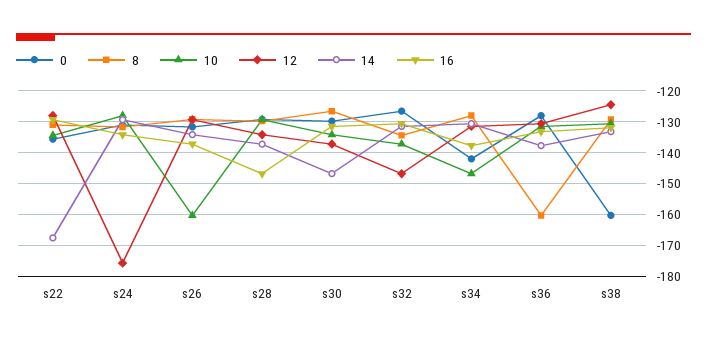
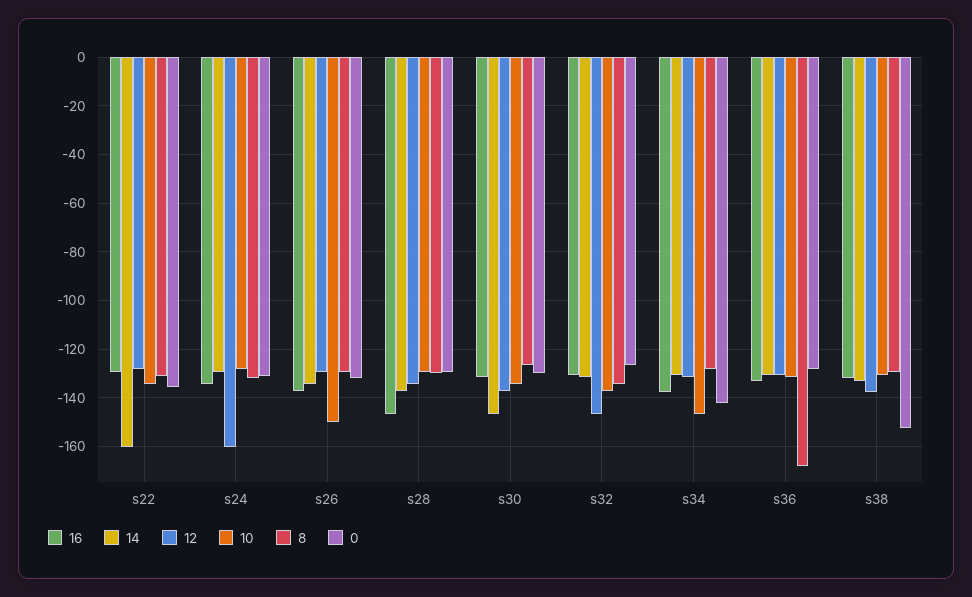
  {
    "0": {
      "s22": -136,
      "s24": -132,
      "s26": -132,
      "s28": -130,
      "s30": -130,
      "s32": -126,
      "s34": -142,
      "s36": -128,
-     "s38": -160
+     "s38": -152.5
    },
    "8": {
      "s22": -132,
      "s24": -132,
      "s26": -130,
      "s28": -130,
      "s30": -126,
      "s32": -134,
      "s34": -128,
-     "s36": -160,
+     "s36": -167.5,
      "s38": -130
    },
    "10": {
      "s22": -134,
      "s24": -128,
-     "s26": -160,
+     "s26": -150,
      "s28": -130,
      "s30": -134,
      "s32": -138,
      "s34": -146,
      "s36": -132,
      "s38": -130
    },
    "12": {
      "s22": -128,
-     "s24": -176,
+     "s24": -160,
      "s26": -130,
      "s28": -134,
      "s30": -138,
      "s32": -146,
      "s34": -132,
      "s36": -130,
-     "s38": -124
+     "s38": -137.5
    },
    "14": {
-     "s22": -168,
+     "s22": -160,
      "s24": -130,
      "s26": -134,
      "s28": -138,
      "s30": -146,
      "s32": -132,
      "s34": -130,
-     "s36": -138,
+     "s36": -130,
      "s38": -134
    },
    "16": {
      "s22": -130,
      "s24": -134,
      "s26": -138,
      "s28": -146,
      "s30": -132,
      "s32": -130,
      "s34": -138,
      "s36": -134,
      "s38": -132
    }
  }

